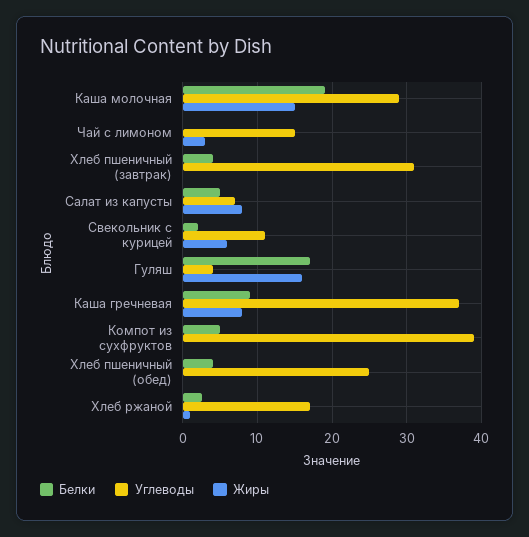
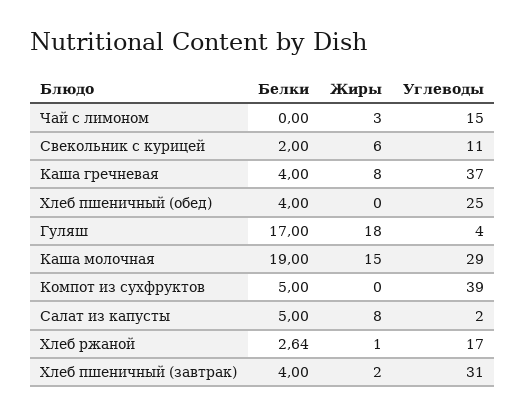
  {
    "Белки": {
      "Каша молочная": 19,
      "Чай с лимоном": 0,
      "Хлеб пшеничный (завтрак)": 4,
      "Салат из капусты": 5,
      "Свекольник с курицей": 2,
      "Гуляш": 17,
-     "Каша гречневая": 9,
+     "Каша гречневая": 4,
      "Компот из сухфруктов": 5,
      "Хлеб пшеничный (обед)": 4,
      "Хлеб ржаной": 2.64
    },
    "Углеводы": {
      "Каша молочная": 29,
      "Чай с лимоном": 15,
      "Хлеб пшеничный (завтрак)": 31,
-     "Салат из капусты": 7,
+     "Салат из капусты": 2,
      "Свекольник с курицей": 11,
      "Гуляш": 4,
      "Каша гречневая": 37,
      "Компот из сухфруктов": 39,
      "Хлеб пшеничный (обед)": 25,
      "Хлеб ржаной": 17
    },
    "Жиры": {
      "Каша молочная": 15,
      "Чай с лимоном": 3,
-     "Хлеб пшеничный (завтрак)": 0,
+     "Хлеб пшеничный (завтрак)": 2,
      "Салат из капусты": 8,
      "Свекольник с курицей": 6,
-     "Гуляш": 16,
+     "Гуляш": 18,
      "Каша гречневая": 8,
      "Компот из сухфруктов": 0,
      "Хлеб пшеничный (обед)": 0,
      "Хлеб ржаной": 1
    }
  }

